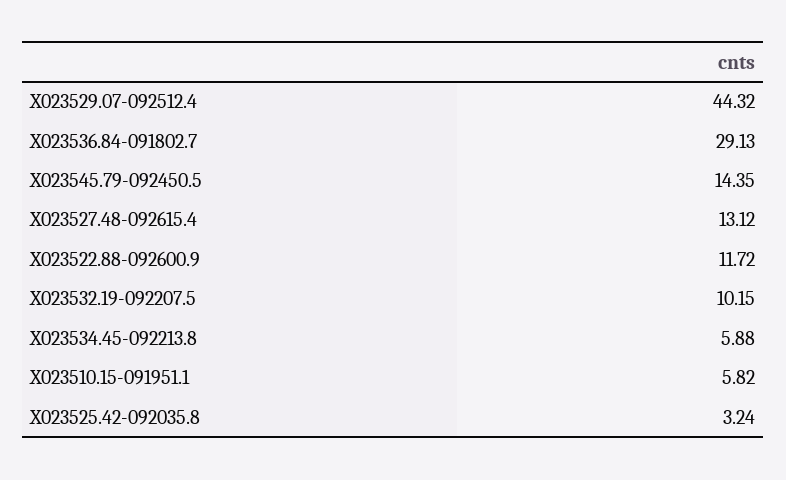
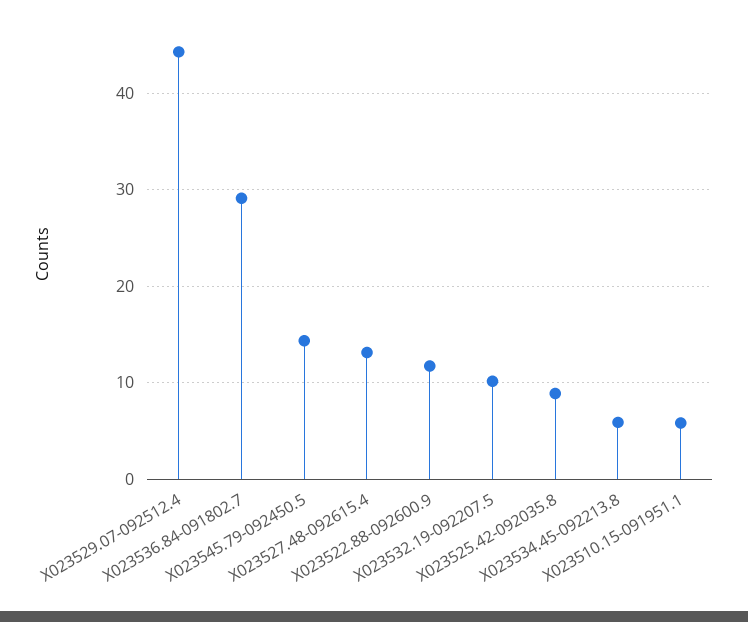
  {
    "X023529.07-092512.4": 44.32,
    "X023536.84-091802.7": 29.13,
    "X023545.79-092450.5": 14.35,
    "X023527.48-092615.4": 13.12,
    "X023522.88-092600.9": 11.72,
    "X023532.19-092207.5": 10.15,
    "X023534.45-092213.8": 5.88,
    "X023510.15-091951.1": 5.82,
-   "X023525.42-092035.8": 3.24
+   "X023525.42-092035.8": 9
  }

